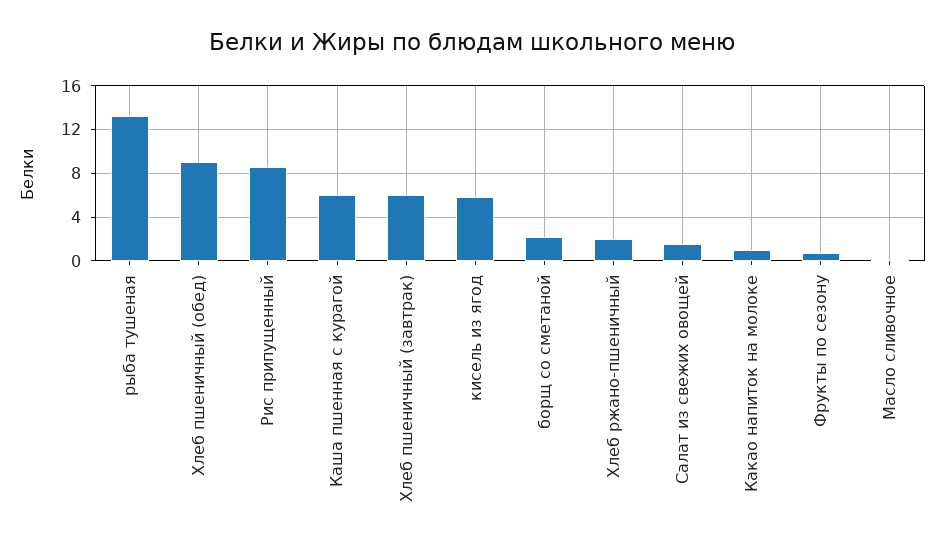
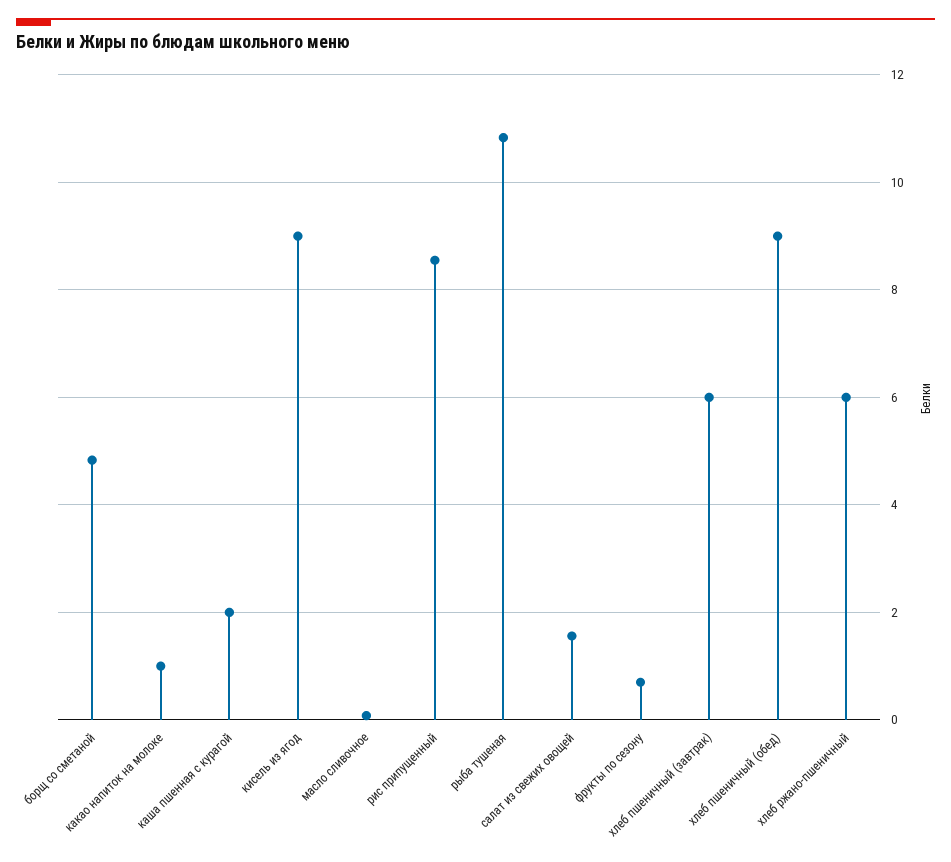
  {
-   "рыба тушеная": 13,
+   "рыба тушеная": 10.8,
    "Хлеб пшеничный (обед)": 9,
    "Рис припущенный": 8.6,
-   "Каша пшенная с курагой": 6,
+   "Каша пшенная с курагой": 2,
    "Хлеб пшеничный (завтрак)": 6,
-   "кисель из ягод": 6,
+   "кисель из ягод": 9,
-   "борщ со сметаной": 2,
+   "борщ со сметаной": 4.8,
-   "Хлеб ржано-пшеничный": 2,
+   "Хлеб ржано-пшеничный": 6,
    "Салат из свежих овощей": 1.6,
    "Какао напиток на молоке": 1,
    "Фрукты по сезону": 0.8,
    "Масло сливочное": 0
  }

